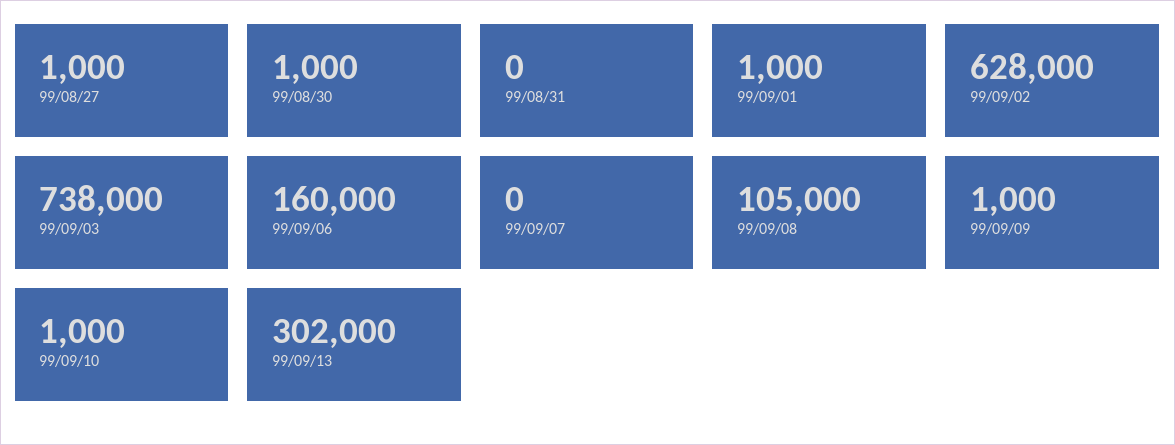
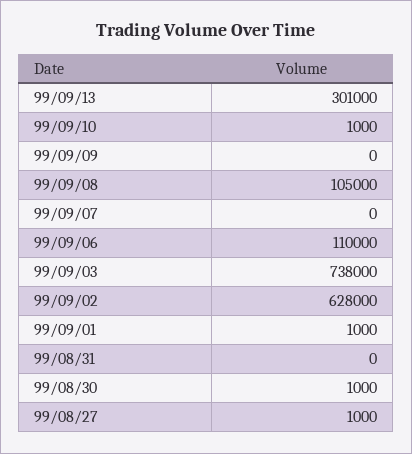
  {
    "99/08/27": 1000,
    "99/08/30": 1000,
    "99/08/31": 0,
    "99/09/01": 1000,
    "99/09/02": 628000,
    "99/09/03": 738000,
-   "99/09/06": 160000,
+   "99/09/06": 110000,
    "99/09/07": 0,
    "99/09/08": 105000,
-   "99/09/09": 1000,
+   "99/09/09": 0,
    "99/09/10": 1000,
-   "99/09/13": 302000
+   "99/09/13": 301000
  }

